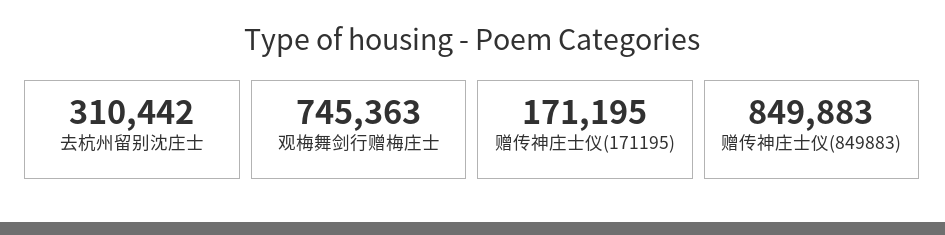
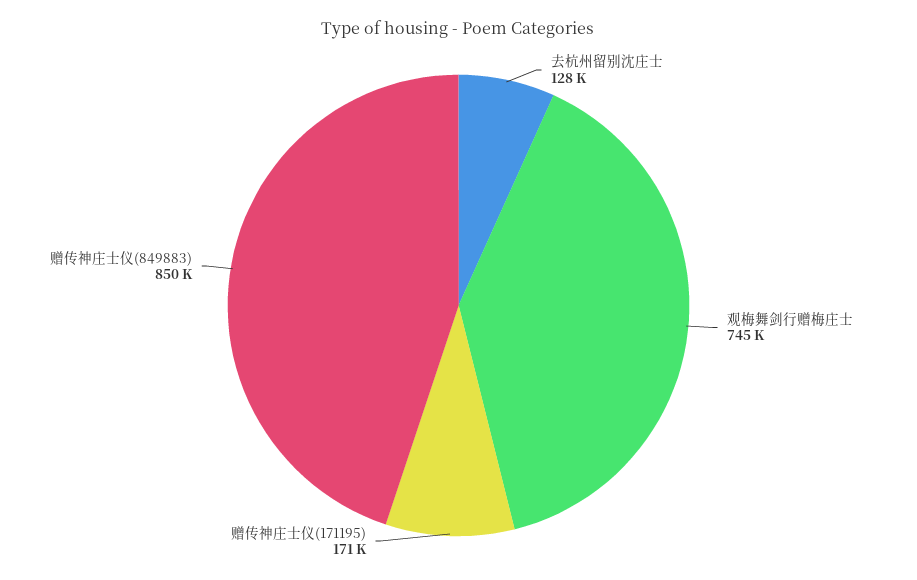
  {
-   "去杭州留别沈庄士": 310442,
+   "去杭州留别沈庄士": 128000,
    "观梅舞剑行赠梅庄士": 745363,
    "赠传神庄士仪(171195)": 171195,
    "赠传神庄士仪(849883)": 849883
  }

